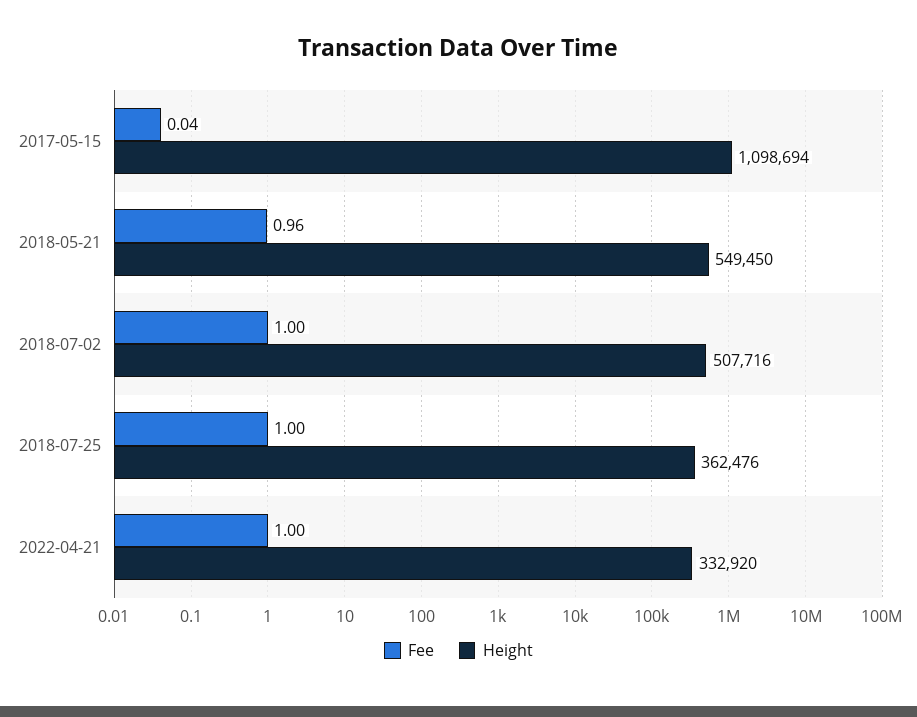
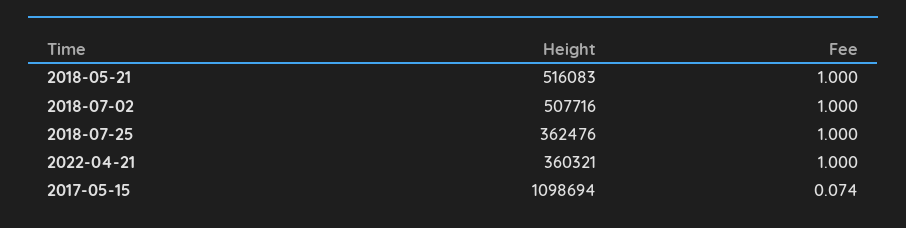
  {
    "Fee": {
-     "2017-05-15": 0.04,
+     "2017-05-15": 0.074,
-     "2018-05-21": 0.96,
+     "2018-05-21": 1,
      "2018-07-02": 1,
      "2018-07-25": 1,
      "2022-04-21": 1
    },
    "Height": {
      "2017-05-15": 1098694,
-     "2018-05-21": 549450,
+     "2018-05-21": 516083,
      "2018-07-02": 507716,
      "2018-07-25": 362476,
-     "2022-04-21": 332920
+     "2022-04-21": 360321
    }
  }

